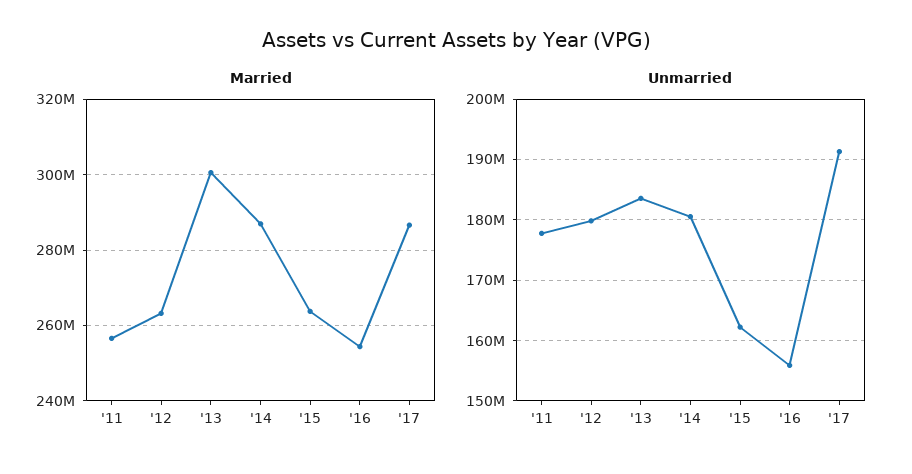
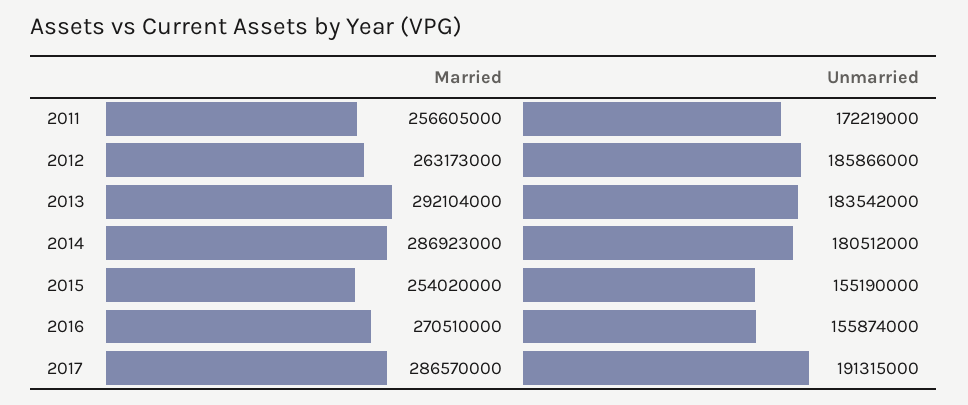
  {
    "Married": {
      "'11": 256605000,
      "'12": 263173000,
-     "'13": 300000000,
+     "'13": 292104000,
      "'14": 286923000,
-     "'15": 264000000,
+     "'15": 254020000,
-     "'16": 254000000,
+     "'16": 270510000,
      "'17": 286570000
    },
    "Unmarried": {
-     "'11": 178000000,
+     "'11": 172219000,
-     "'12": 180000000,
+     "'12": 185866000,
      "'13": 183542000,
      "'14": 180512000,
-     "'15": 162000000,
+     "'15": 155190000,
      "'16": 155874000,
      "'17": 191315000
    }
  }

